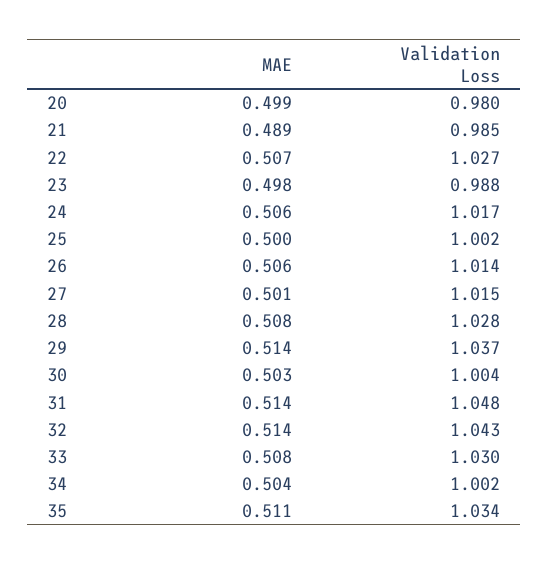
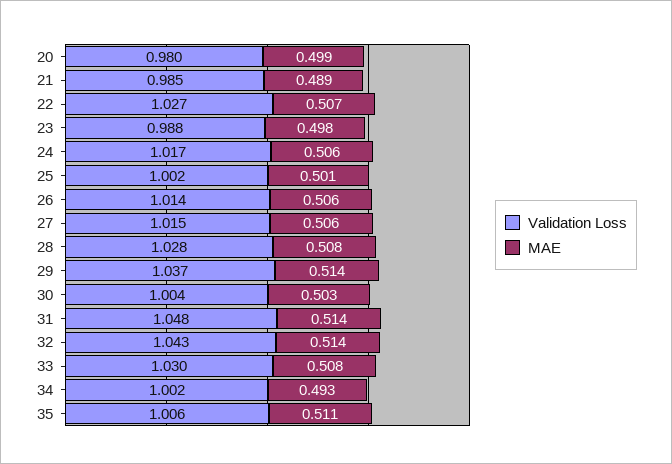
  {
    "MAE": {
      "20": 0.499,
      "21": 0.489,
      "22": 0.507,
      "23": 0.498,
      "24": 0.506,
-     "25": 0.5,
+     "25": 0.501,
      "26": 0.506,
-     "27": 0.501,
+     "27": 0.506,
      "28": 0.508,
      "29": 0.514,
      "30": 0.503,
      "31": 0.514,
      "32": 0.514,
      "33": 0.508,
-     "34": 0.504,
+     "34": 0.493,
      "35": 0.511
    },
    "Validation Loss": {
      "20": 0.98,
      "21": 0.985,
      "22": 1.027,
      "23": 0.988,
      "24": 1.017,
      "25": 1.002,
      "26": 1.014,
      "27": 1.015,
      "28": 1.028,
      "29": 1.037,
      "30": 1.004,
      "31": 1.048,
      "32": 1.043,
      "33": 1.03,
      "34": 1.002,
-     "35": 1.034
+     "35": 1.006
    }
  }

